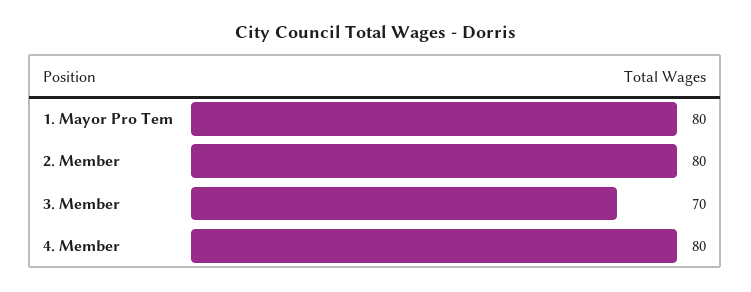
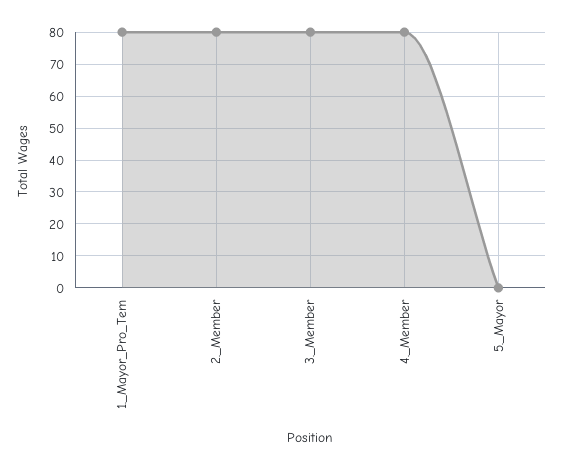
  {
    "1. Mayor Pro Tem": 80,
    "2. Member": 80,
-   "3. Member": 70,
+   "3. Member": 80,
-   "4. Member": 80
+   "4. Member": 80,
+   "5._Mayor": 0
  }

